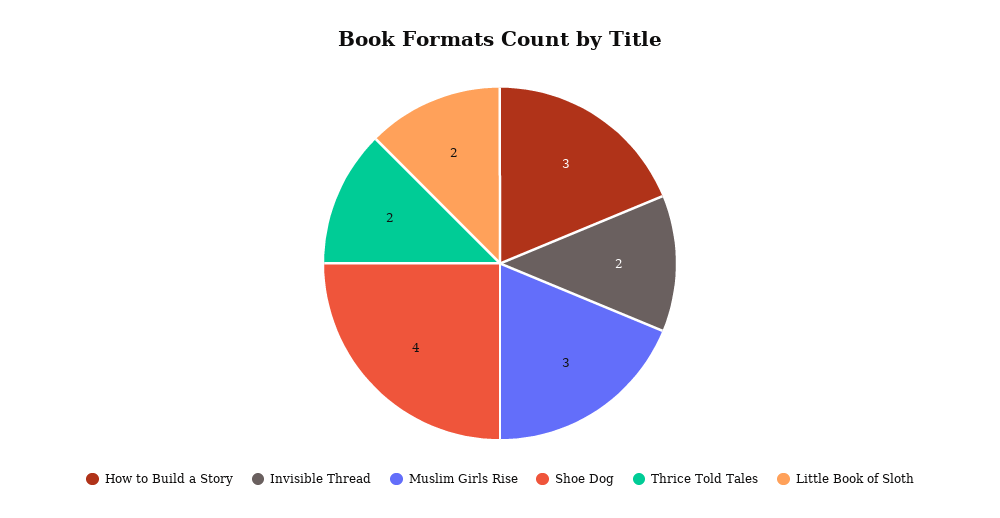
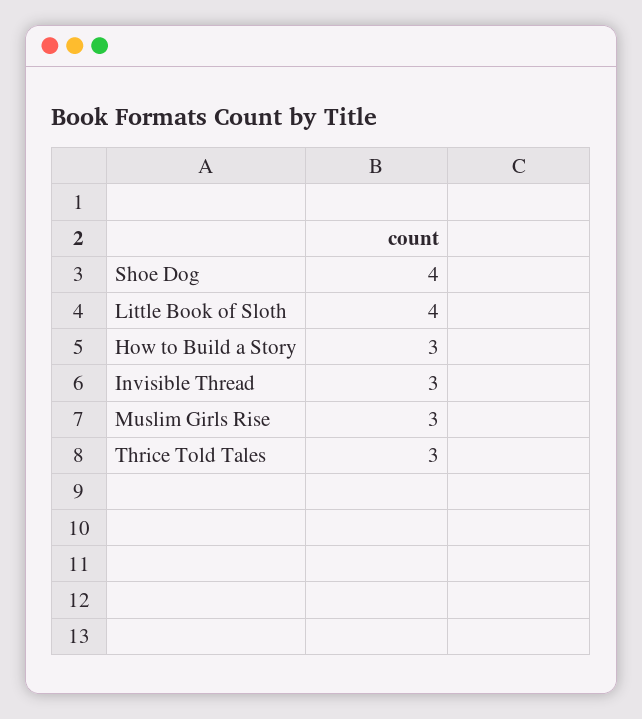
  {
    "How to Build a Story": 3,
-   "Invisible Thread": 2,
+   "Invisible Thread": 3,
    "Muslim Girls Rise": 3,
    "Shoe Dog": 4,
-   "Thrice Told Tales": 2,
+   "Thrice Told Tales": 3,
-   "Little Book of Sloth": 2
+   "Little Book of Sloth": 4
  }

